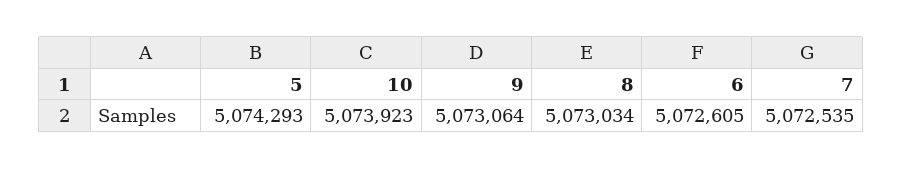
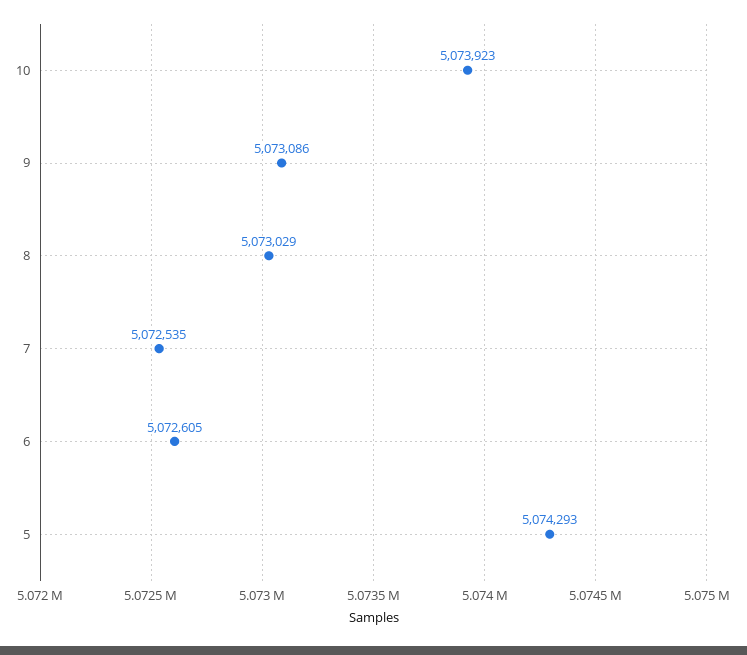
  {
    "5": 5074293,
    "10": 5073923,
-   "9": 5073064,
+   "9": 5073086,
-   "8": 5073034,
+   "8": 5073029,
    "6": 5072605,
    "7": 5072535
  }

